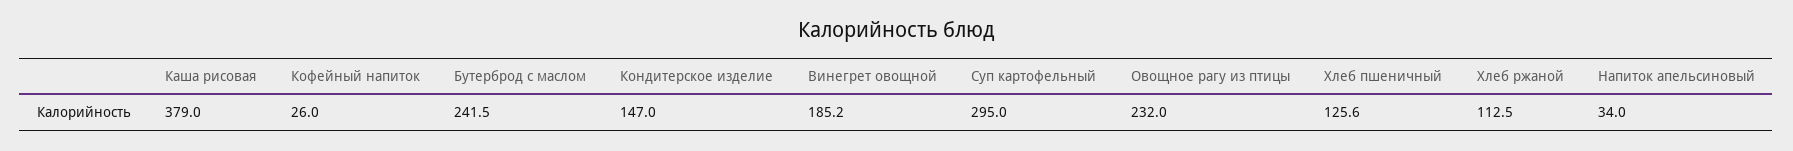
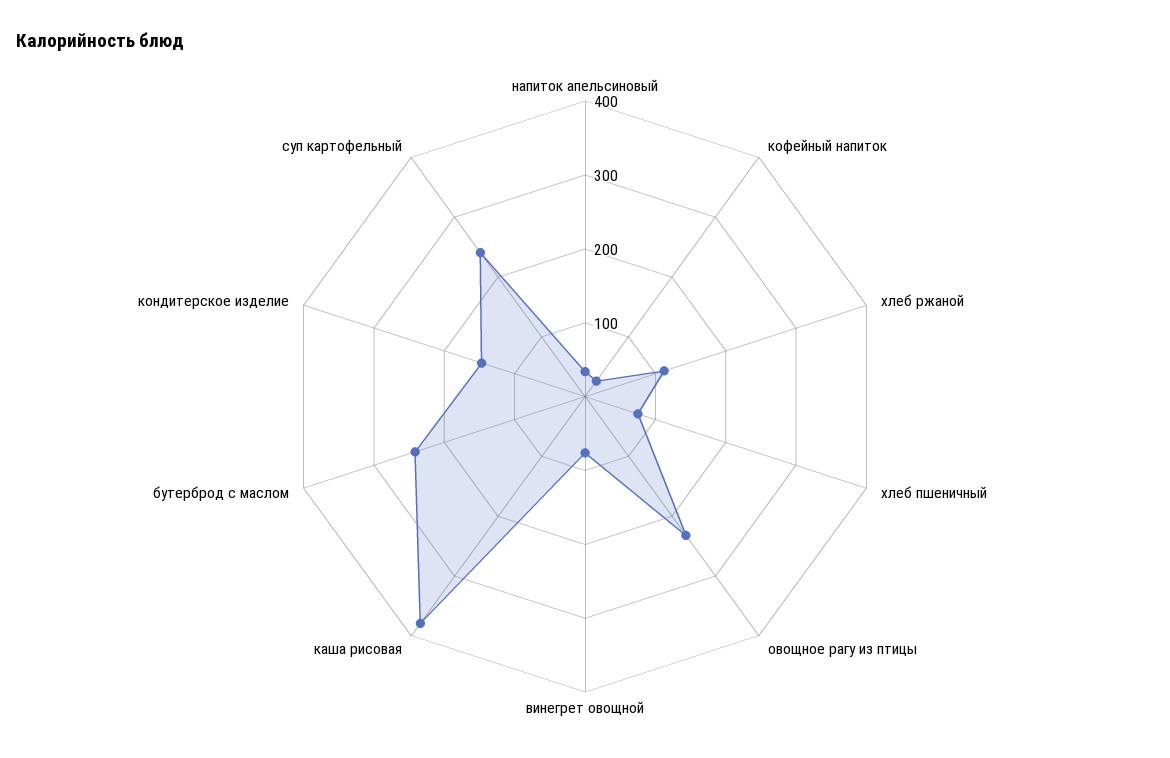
  {
    "Каша рисовая": 379,
    "Кофейный напиток": 26,
    "Бутерброд с маслом": 241.5,
    "Кондитерское изделие": 147,
-   "Винегрет овощной": 185.2,
+   "Винегрет овощной": 80,
-   "Суп картофельный": 295,
+   "Суп картофельный": 240,
    "Овощное рагу из птицы": 232,
-   "Хлеб пшеничный": 125.6,
+   "Хлеб пшеничный": 80,
    "Хлеб ржаной": 112.5,
    "Напиток апельсиновый": 34
  }

